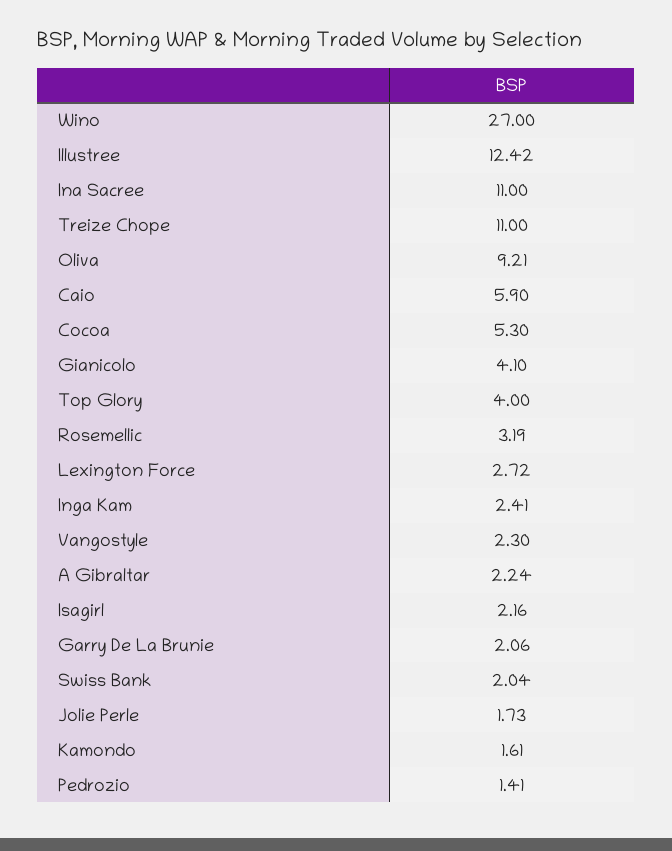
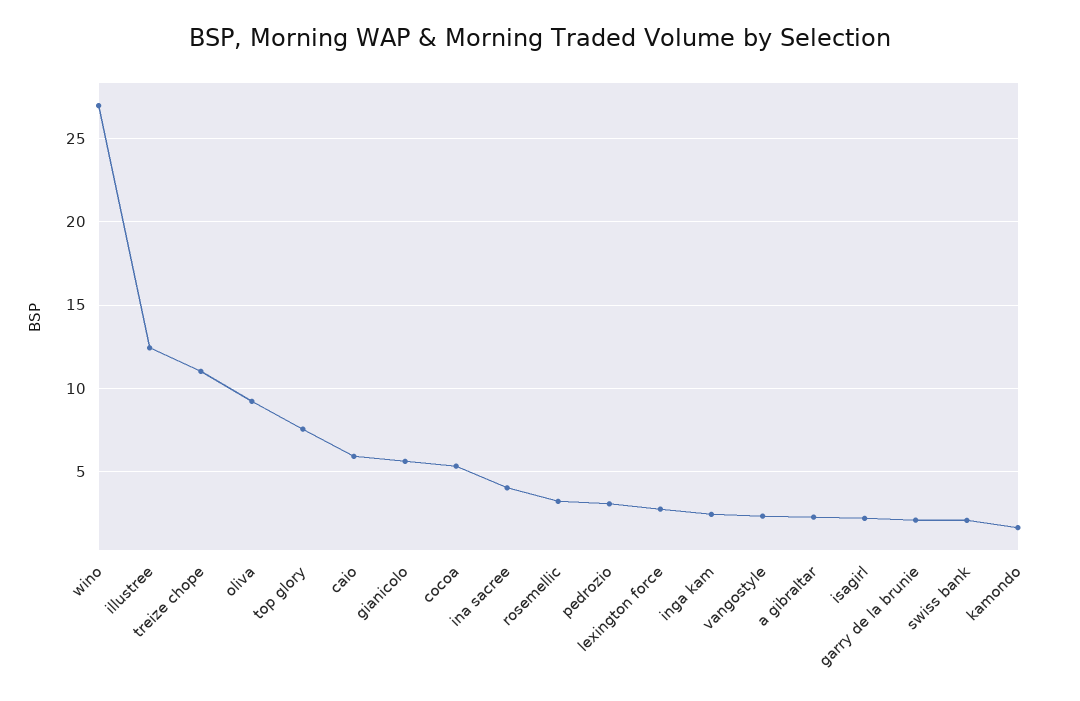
  {
    "Wino": 27,
    "Illustree": 12.42,
-   "Ina Sacree": 11,
+   "Ina Sacree": 4,
    "Treize Chope": 11,
    "Oliva": 9.21,
    "Caio": 5.9,
    "Cocoa": 5.3,
-   "Gianicolo": 4.1,
+   "Gianicolo": 5.5,
-   "Top Glory": 4,
+   "Top Glory": 7.5,
    "Rosemellic": 3.19,
    "Lexington Force": 2.72,
    "Inga Kam": 2.41,
    "Vangostyle": 2.3,
    "A Gibraltar": 2.24,
    "Isagirl": 2.16,
    "Garry De La Brunie": 2.06,
    "Swiss Bank": 2.04,
-   "Jolie Perle": 1.73,
    "Kamondo": 1.61,
-   "Pedrozio": 1.41
+   "Pedrozio": 3
  }

